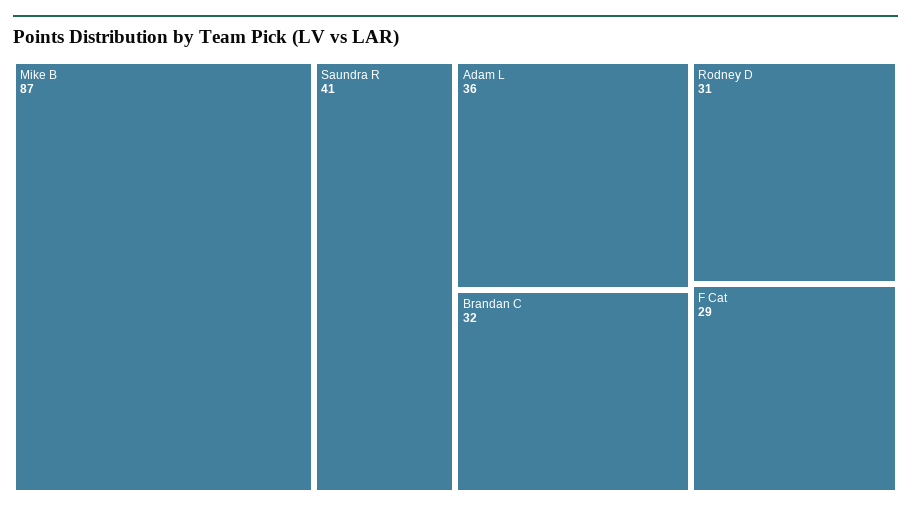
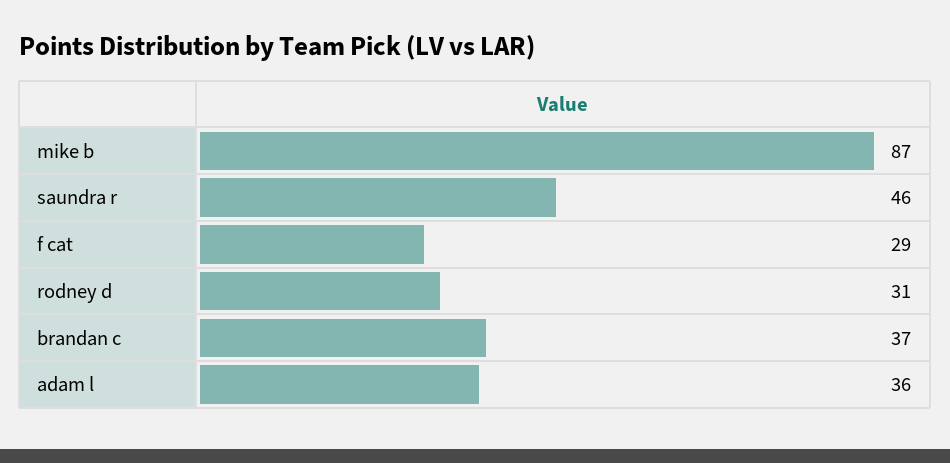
  {
    "Mike B": 87,
-   "Saundra R": 41,
+   "Saundra R": 46,
    "Adam L": 36,
-   "Brandan C": 32,
+   "Brandan C": 37,
    "Rodney D": 31,
    "F Cat": 29
  }

